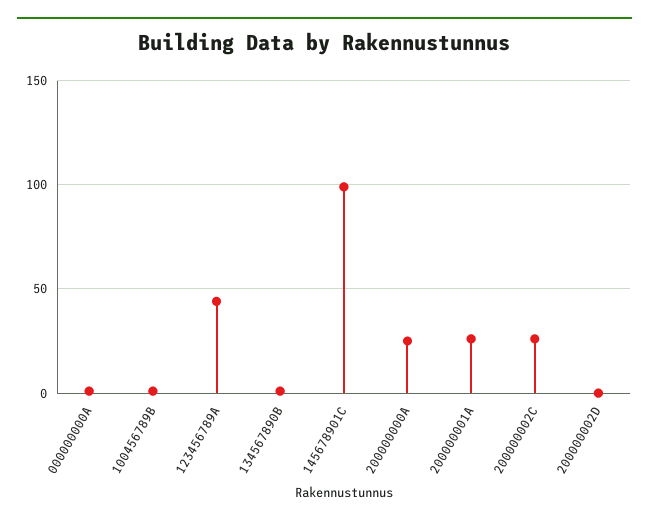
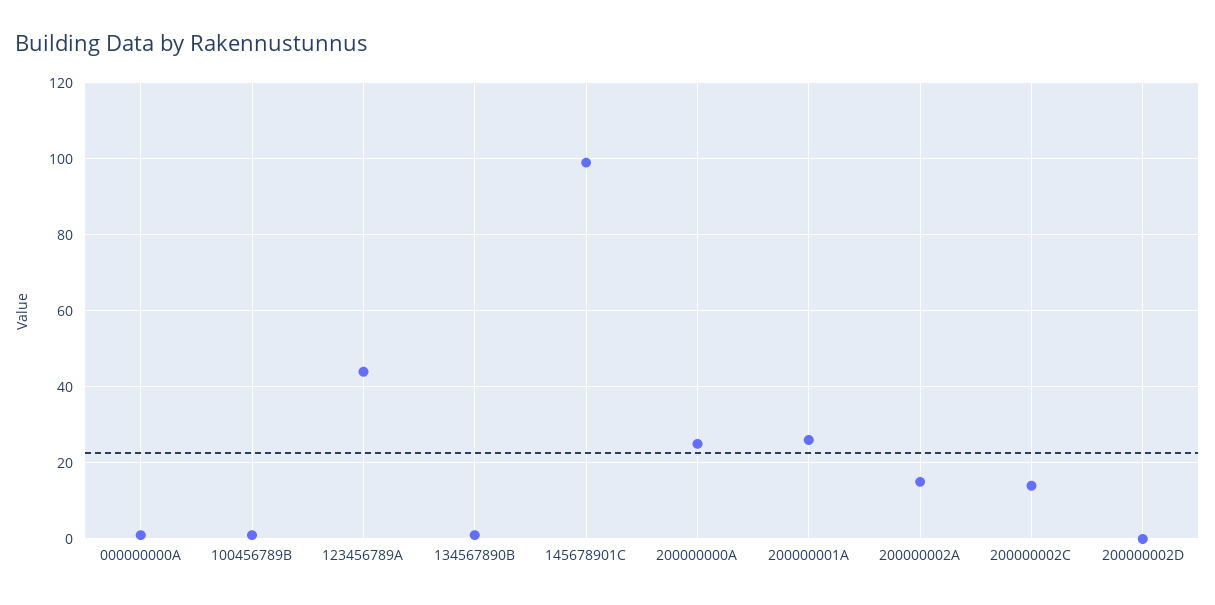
  {
    "000000000A": 0,
    "100456789B": 0,
    "123456789A": 45,
    "134567890B": 0,
    "145678901C": 100,
    "200000000A": 25,
    "200000001A": 25,
-   "200000002C": 25,
+   "200000002C": 15,
-   "200000002D": 0
+   "200000002D": 0,
+   "200000002A": 15
  }

